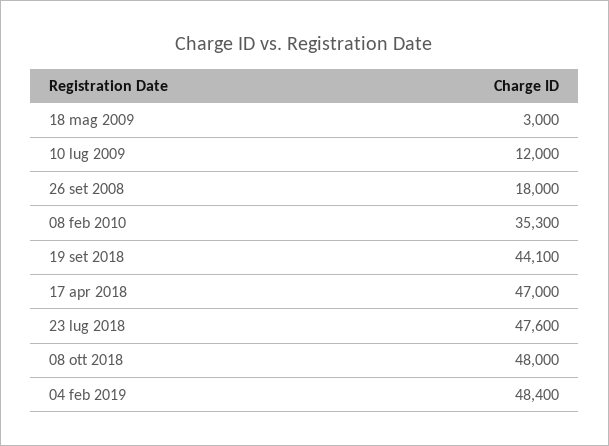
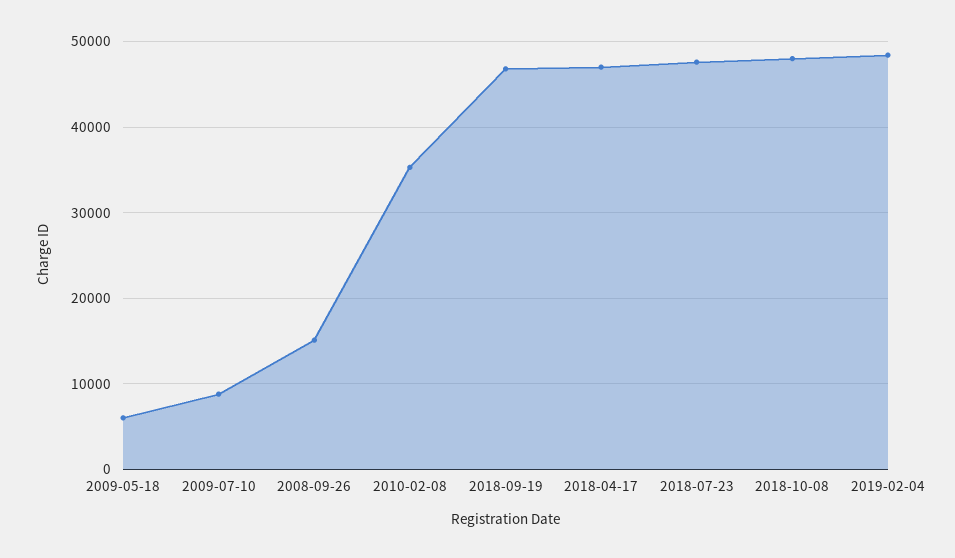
  {
-   "18 mag 2009": 3000,
+   "18 mag 2009": 6000,
-   "10 lug 2009": 12000,
+   "10 lug 2009": 9000,
-   "26 set 2008": 18000,
+   "26 set 2008": 15000,
    "08 feb 2010": 35300,
-   "19 set 2018": 44100,
+   "19 set 2018": 47000,
    "17 apr 2018": 47000,
    "23 lug 2018": 47600,
    "08 ott 2018": 48000,
    "04 feb 2019": 48400
  }

